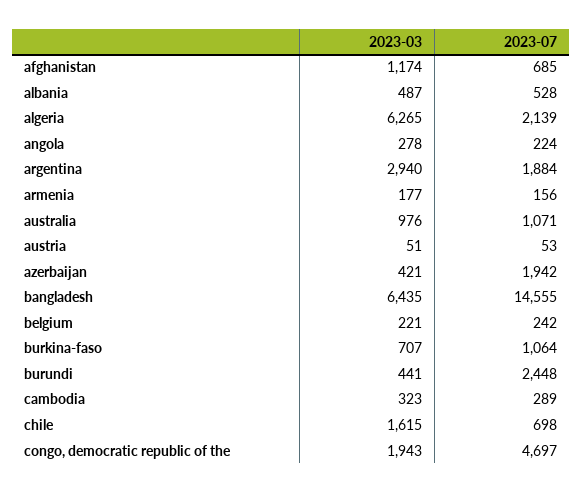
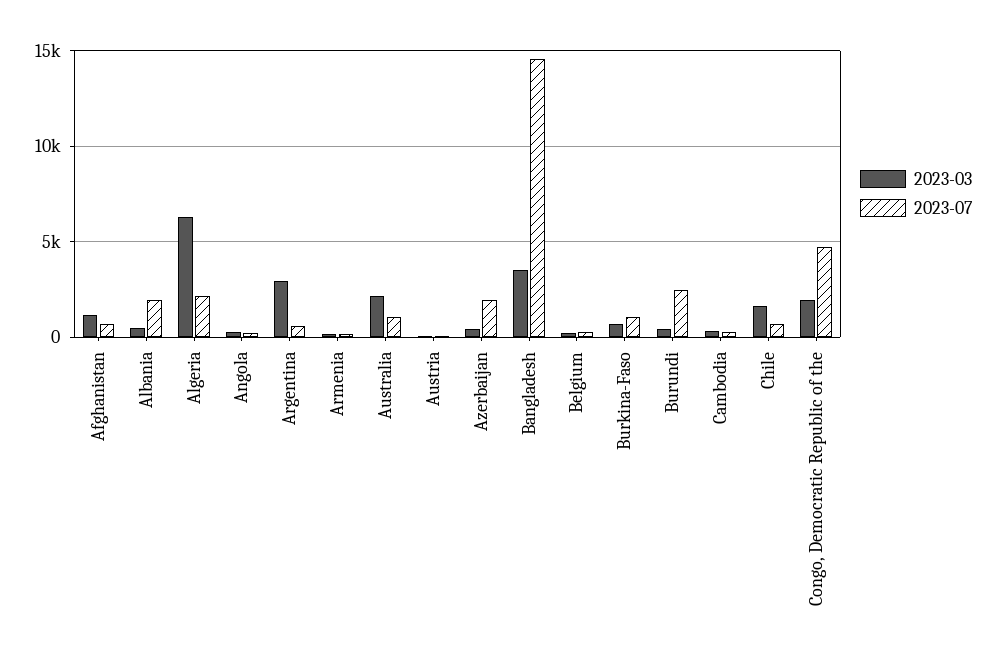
  {
    "2023-03": {
      "afghanistan": 1174,
      "albania": 487,
      "algeria": 6265,
      "angola": 278,
      "argentina": 2940,
      "armenia": 177,
-     "australia": 976,
+     "australia": 2000,
      "austria": 51,
      "azerbaijan": 421,
-     "bangladesh": 6435,
+     "bangladesh": 3500,
      "belgium": 221,
      "burkina-faso": 707,
      "burundi": 441,
      "cambodia": 323,
      "chile": 1615,
      "congo, democratic republic of the": 1943
    },
    "2023-07": {
      "afghanistan": 685,
-     "albania": 528,
+     "albania": 2000,
      "algeria": 2139,
      "angola": 224,
-     "argentina": 1884,
+     "argentina": 500,
      "armenia": 156,
      "australia": 1071,
      "austria": 53,
      "azerbaijan": 1942,
      "bangladesh": 14555,
      "belgium": 242,
      "burkina-faso": 1064,
      "burundi": 2448,
      "cambodia": 289,
      "chile": 698,
      "congo, democratic republic of the": 4697
    }
  }

